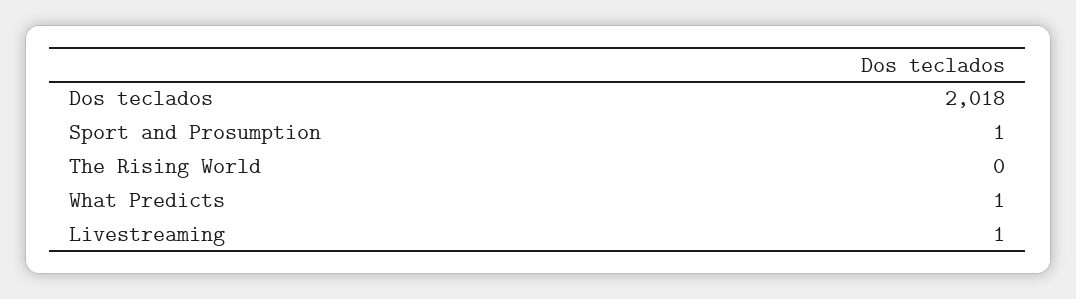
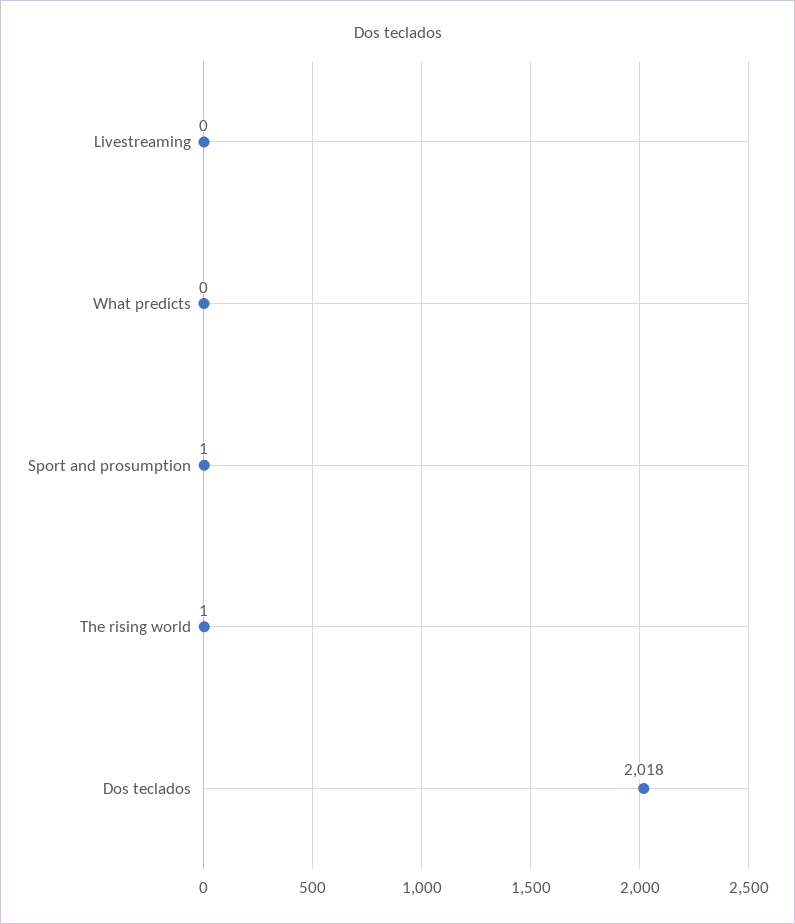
  {
    "Dos teclados": 2018,
    "Sport and Prosumption": 1,
-   "The Rising World": 0,
+   "The Rising World": 1,
-   "What Predicts": 1,
+   "What Predicts": 0,
-   "Livestreaming": 1
+   "Livestreaming": 0
  }

